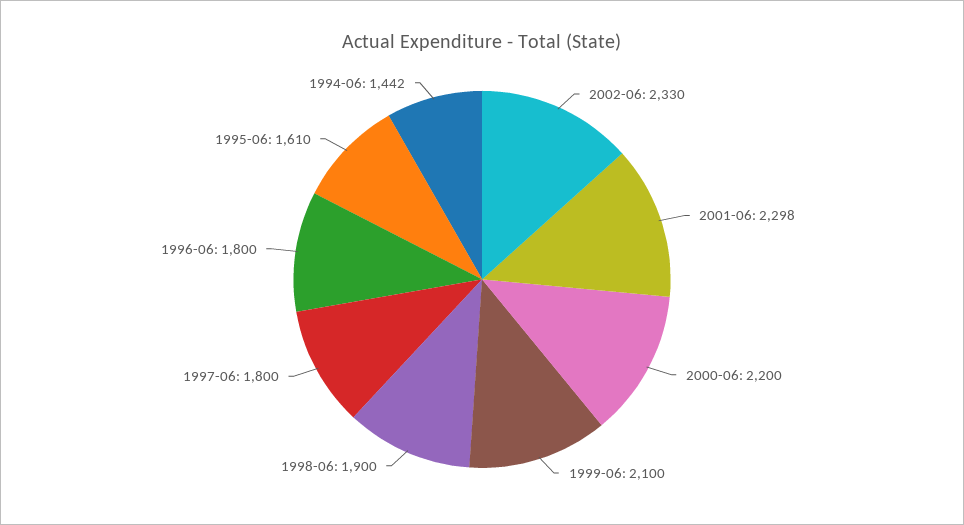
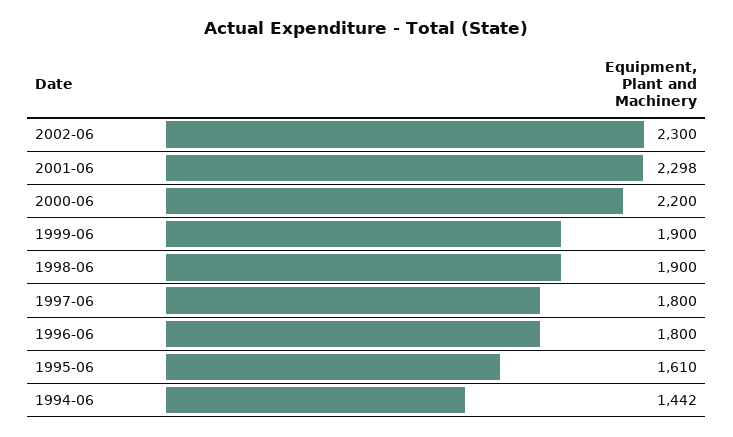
  {
-   "2002-06": 2330,
+   "2002-06": 2300,
    "2001-06": 2298,
    "2000-06": 2200,
-   "1999-06": 2100,
+   "1999-06": 1900,
    "1998-06": 1900,
    "1997-06": 1800,
    "1996-06": 1800,
    "1995-06": 1610,
    "1994-06": 1442
  }

